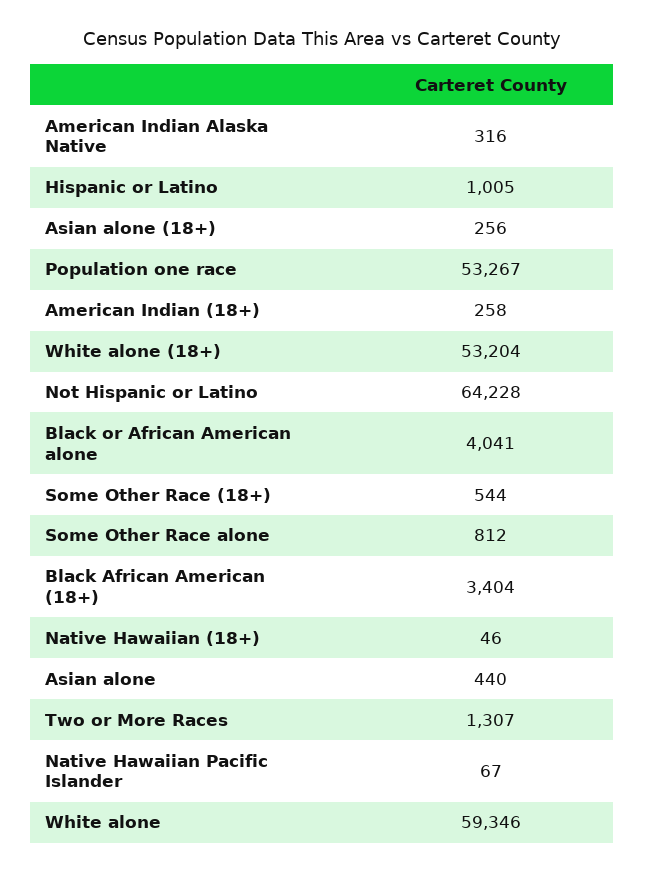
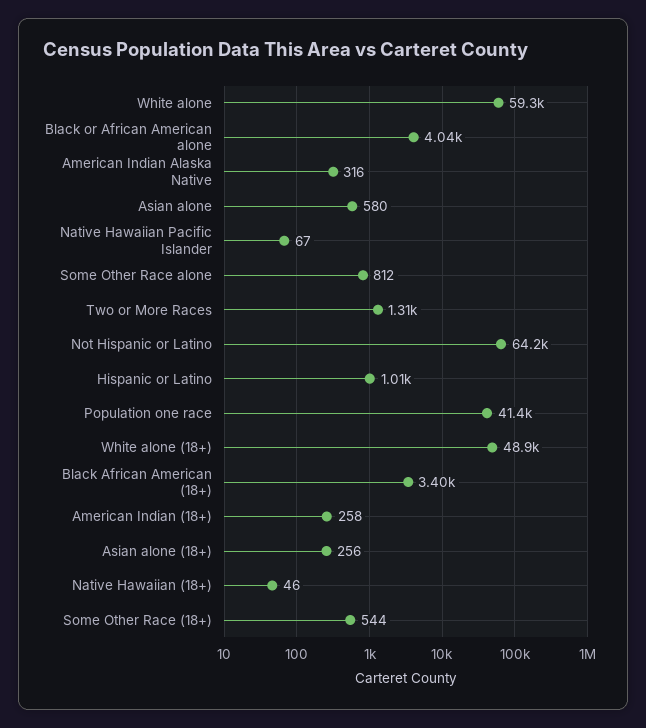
  {
    "American Indian Alaska Native": 316,
    "Hispanic or Latino": 1005,
    "Asian alone (18+)": 256,
-   "Population one race": 53267,
+   "Population one race": 41400,
    "American Indian (18+)": 258,
-   "White alone (18+)": 53204,
+   "White alone (18+)": 48900,
    "Not Hispanic or Latino": 64228,
    "Black or African American alone": 4041,
    "Some Other Race (18+)": 544,
    "Some Other Race alone": 812,
    "Black African American (18+)": 3404,
    "Native Hawaiian (18+)": 46,
-   "Asian alone": 440,
+   "Asian alone": 580,
    "Two or More Races": 1307,
    "Native Hawaiian Pacific Islander": 67,
    "White alone": 59346
  }

